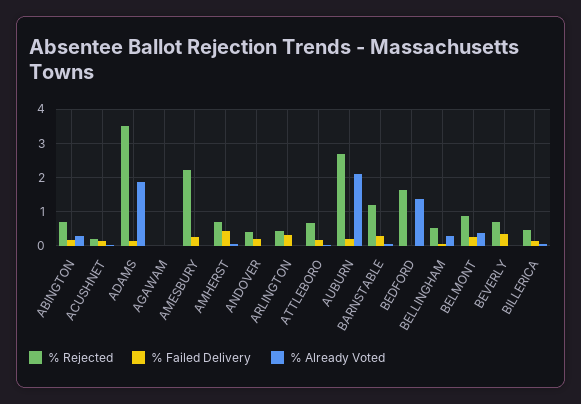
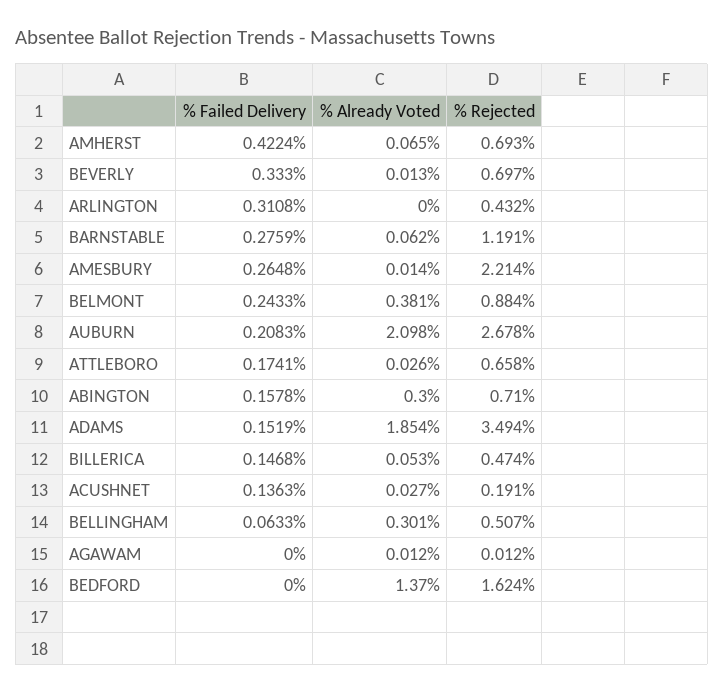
  {
    "% Rejected": {
      "ABINGTON": 0.71,
      "ACUSHNET": 0.191,
      "ADAMS": 3.494,
      "AGAWAM": 0.012,
      "AMESBURY": 2.214,
      "AMHERST": 0.693,
-     "ANDOVER": 0.4,
      "ARLINGTON": 0.432,
      "ATTLEBORO": 0.658,
      "AUBURN": 2.678,
      "BARNSTABLE": 1.191,
      "BEDFORD": 1.624,
      "BELLINGHAM": 0.507,
      "BELMONT": 0.884,
      "BEVERLY": 0.697,
      "BILLERICA": 0.474
    },
    "% Failed Delivery": {
      "ABINGTON": 0.1578,
      "ACUSHNET": 0.1363,
      "ADAMS": 0.1519,
      "AGAWAM": 0,
      "AMESBURY": 0.2648,
      "AMHERST": 0.4224,
-     "ANDOVER": 0.2,
      "ARLINGTON": 0.3108,
      "ATTLEBORO": 0.1741,
      "AUBURN": 0.2083,
      "BARNSTABLE": 0.2759,
      "BEDFORD": 0,
      "BELLINGHAM": 0.0633,
      "BELMONT": 0.2433,
      "BEVERLY": 0.333,
      "BILLERICA": 0.1468
    },
    "% Already Voted": {
      "ABINGTON": 0.3,
      "ACUSHNET": 0.027,
      "ADAMS": 1.854,
      "AGAWAM": 0.012,
      "AMESBURY": 0.014,
      "AMHERST": 0.065,
-     "ANDOVER": 0,
      "ARLINGTON": 0,
      "ATTLEBORO": 0.026,
      "AUBURN": 2.098,
      "BARNSTABLE": 0.062,
      "BEDFORD": 1.37,
      "BELLINGHAM": 0.301,
      "BELMONT": 0.381,
      "BEVERLY": 0.013,
      "BILLERICA": 0.053
    }
  }

